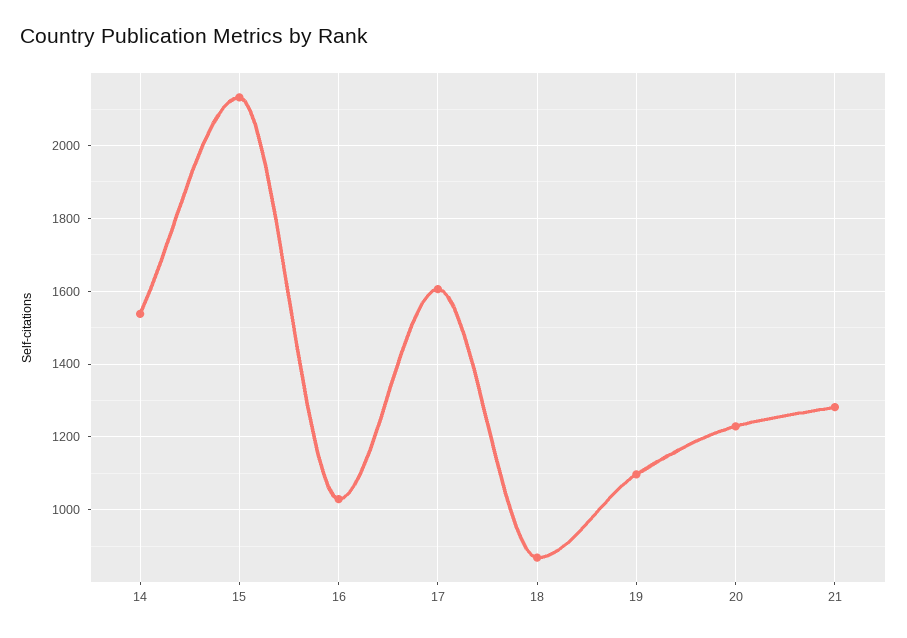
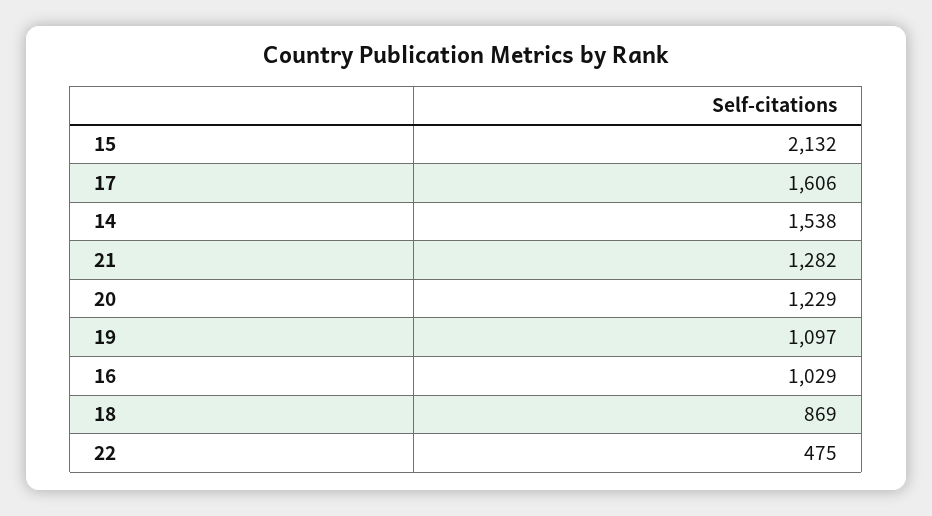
  {
    "14": 1538,
    "15": 2132,
    "16": 1029,
    "17": 1606,
    "18": 869,
    "19": 1097,
    "20": 1229,
-   "21": 1282
+   "21": 1282,
+   "22": 475
  }

